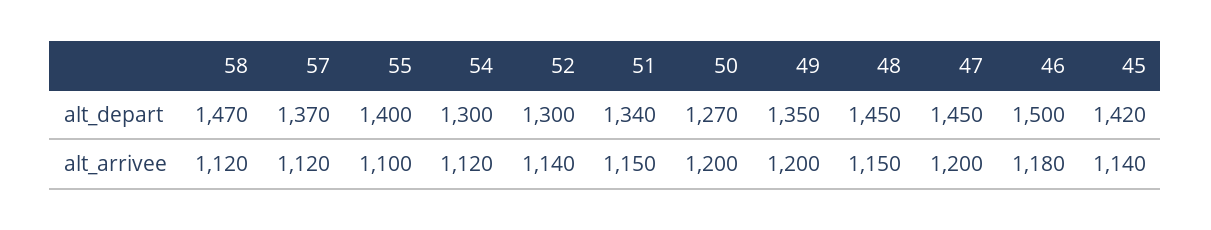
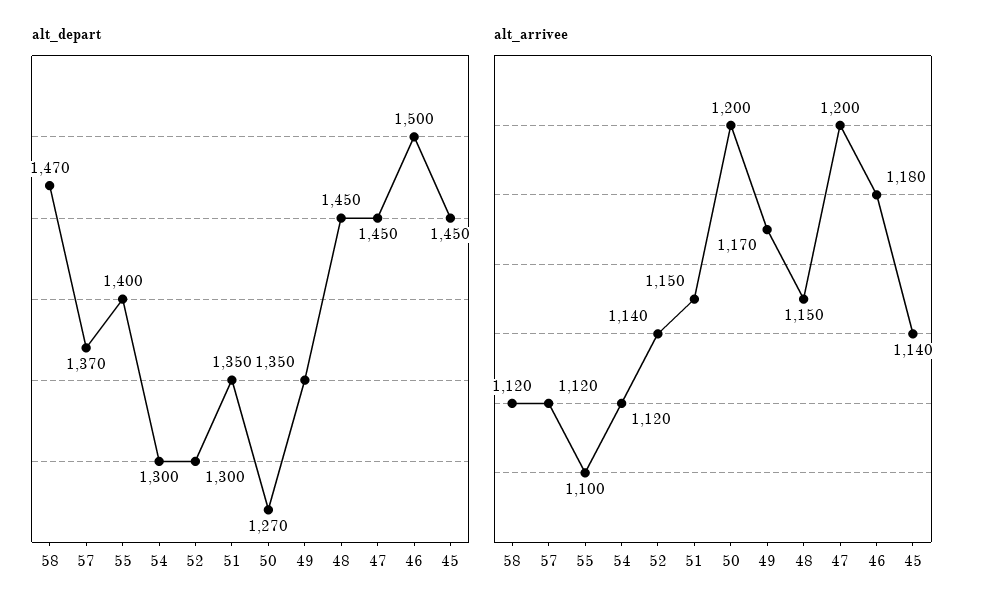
  {
    "alt_depart": {
      "58": 1470,
      "57": 1370,
      "55": 1400,
      "54": 1300,
      "52": 1300,
-     "51": 1340,
+     "51": 1350,
      "50": 1270,
      "49": 1350,
      "48": 1450,
      "47": 1450,
      "46": 1500,
-     "45": 1420
+     "45": 1450
    },
    "alt_arrivee": {
      "58": 1120,
      "57": 1120,
      "55": 1100,
      "54": 1120,
      "52": 1140,
      "51": 1150,
      "50": 1200,
-     "49": 1200,
+     "49": 1170,
      "48": 1150,
      "47": 1200,
      "46": 1180,
      "45": 1140
    }
  }

